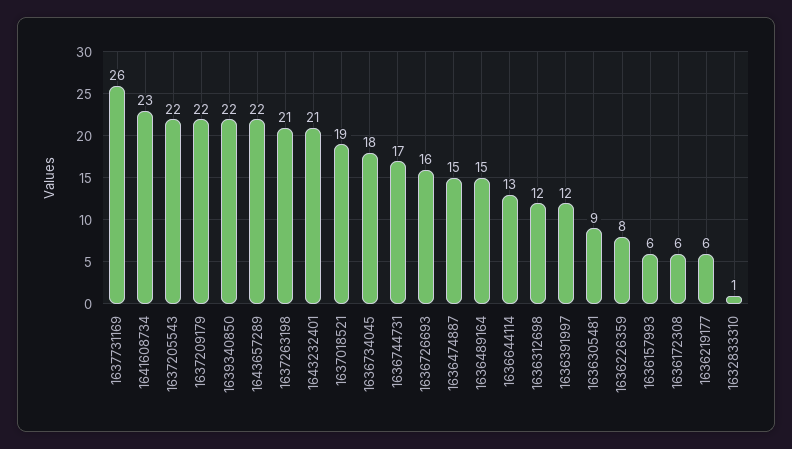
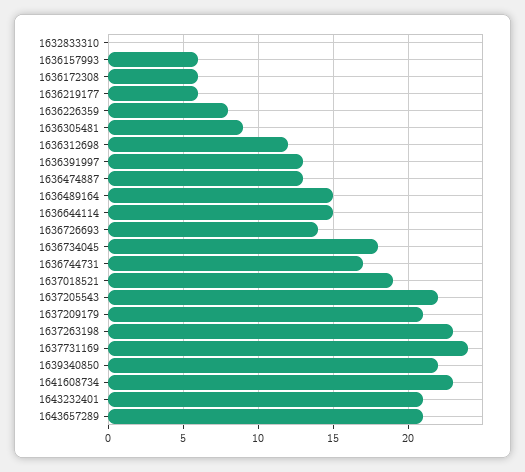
  {
-   "1637731169": 26,
+   "1637731169": 24,
    "1641608734": 23,
    "1637205543": 22,
-   "1637209179": 22,
+   "1637209179": 21,
    "1639340850": 22,
-   "1643657289": 22,
+   "1643657289": 21,
-   "1637263198": 21,
+   "1637263198": 23,
    "1643232401": 21,
    "1637018521": 19,
    "1636734045": 18,
    "1636744731": 17,
-   "1636726693": 16,
+   "1636726693": 14,
-   "1636474887": 15,
+   "1636474887": 13,
    "1636489164": 15,
-   "1636644114": 13,
+   "1636644114": 15,
    "1636312698": 12,
-   "1636391997": 12,
+   "1636391997": 13,
    "1636305481": 9,
    "1636226359": 8,
    "1636157993": 6,
    "1636172308": 6,
    "1636219177": 6,
-   "1632833310": 1
+   "1632833310": 0
  }

